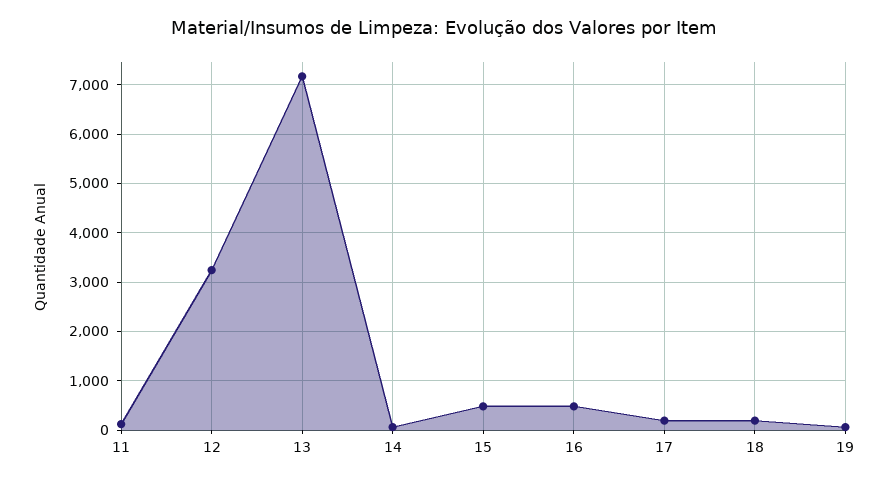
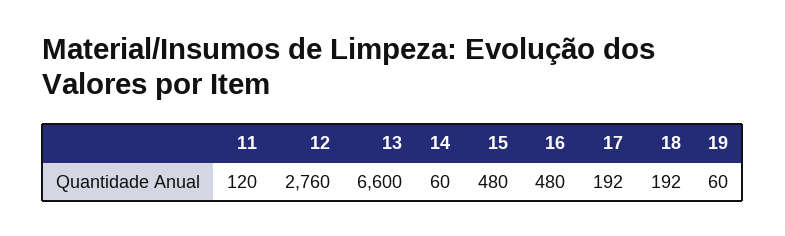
  {
    "11": 120,
-   "12": 3200,
+   "12": 2760,
-   "13": 7200,
+   "13": 6600,
    "14": 60,
    "15": 480,
    "16": 480,
    "17": 192,
    "18": 192,
    "19": 60
  }

